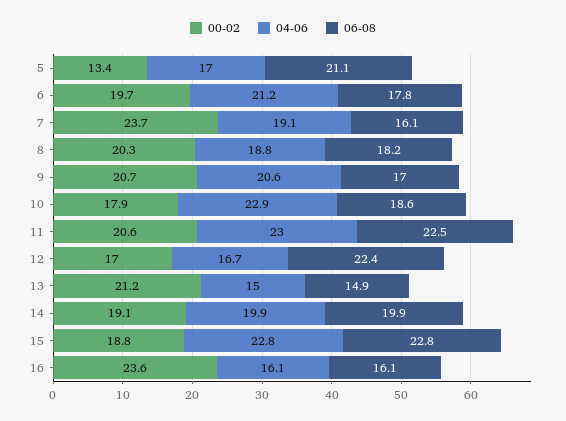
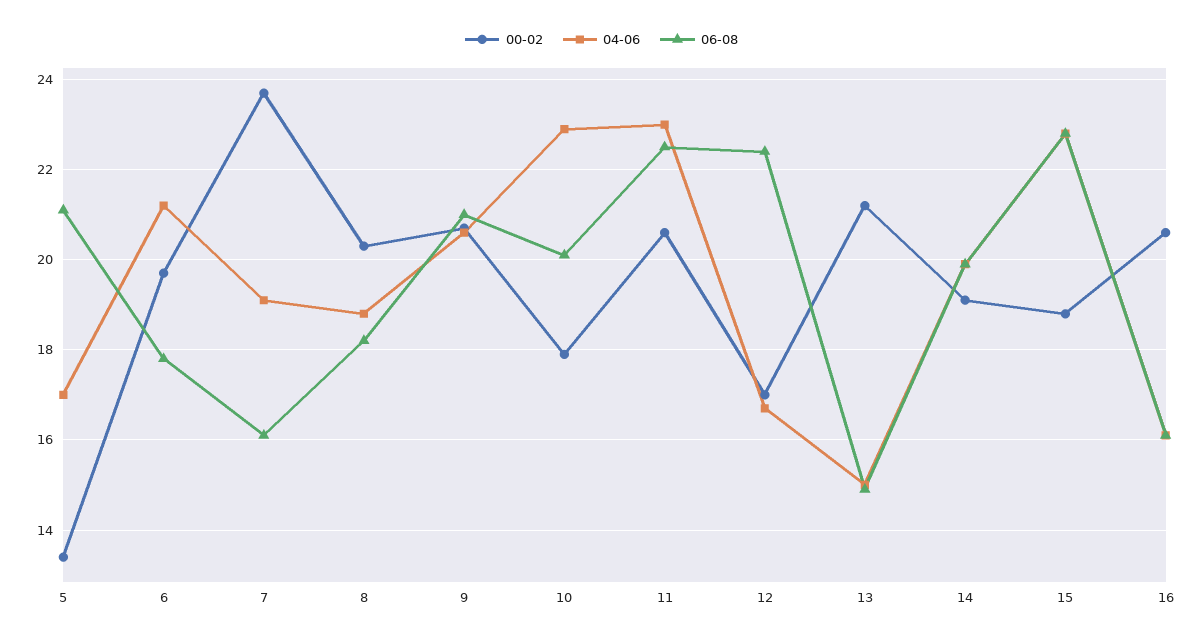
  {
    "00-02": {
      "5": 13.4,
      "6": 19.7,
      "7": 23.7,
      "8": 20.3,
      "9": 20.7,
      "10": 17.9,
      "11": 20.6,
      "12": 17,
      "13": 21.2,
      "14": 19.1,
      "15": 18.8,
-     "16": 23.6
+     "16": 20.5
    },
    "04-06": {
      "5": 17,
      "6": 21.2,
      "7": 19.1,
      "8": 18.8,
      "9": 20.6,
      "10": 22.9,
      "11": 23,
      "12": 16.7,
      "13": 15,
      "14": 19.9,
      "15": 22.8,
      "16": 16.1
    },
    "06-08": {
      "5": 21.1,
      "6": 17.8,
      "7": 16.1,
      "8": 18.2,
-     "9": 17,
+     "9": 21,
-     "10": 18.6,
+     "10": 20,
      "11": 22.5,
      "12": 22.4,
      "13": 14.9,
      "14": 19.9,
      "15": 22.8,
      "16": 16.1
    }
  }

